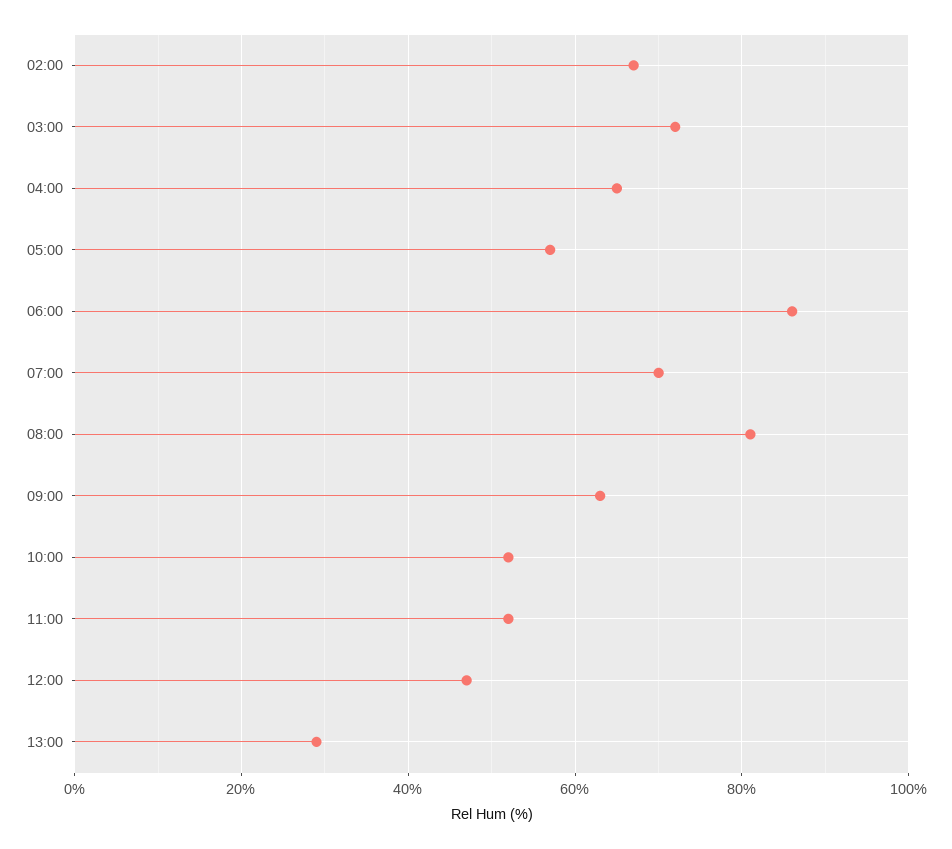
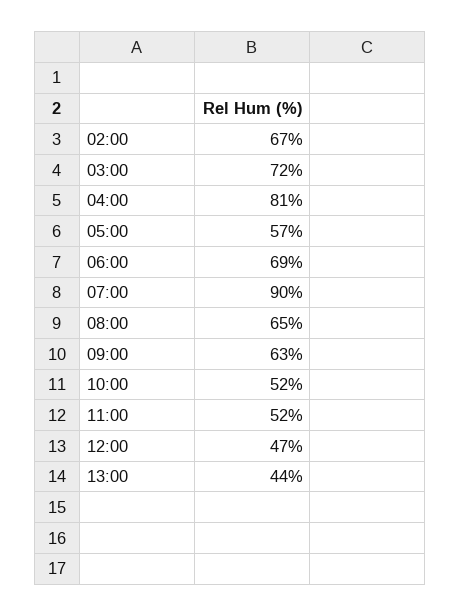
  {
    "02:00": 67,
    "03:00": 72,
-   "04:00": 65,
+   "04:00": 81,
    "05:00": 57,
-   "06:00": 85,
+   "06:00": 69,
-   "07:00": 70,
+   "07:00": 90,
-   "08:00": 80,
+   "08:00": 65,
    "09:00": 63,
    "10:00": 52,
    "11:00": 52,
    "12:00": 47,
-   "13:00": 30
+   "13:00": 44
  }

